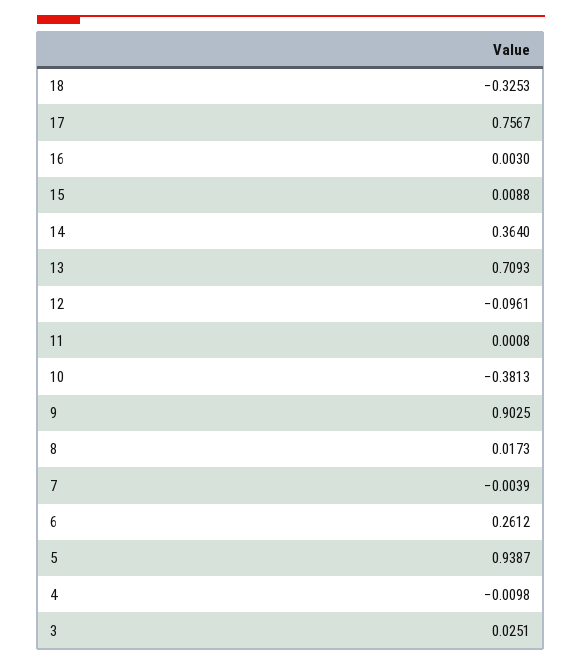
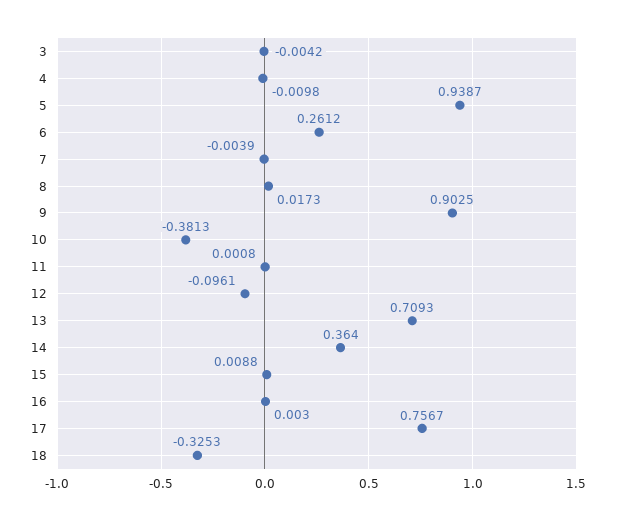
  {
    "18": -0.3253,
    "17": 0.7567,
    "16": 0.003,
    "15": 0.0088,
    "14": 0.364,
    "13": 0.7093,
    "12": -0.0961,
    "11": 0.0008,
    "10": -0.3813,
    "9": 0.9025,
    "8": 0.0173,
    "7": -0.0039,
    "6": 0.2612,
    "5": 0.9387,
    "4": -0.0098,
-   "3": 0.0251
+   "3": -0.0042
  }

